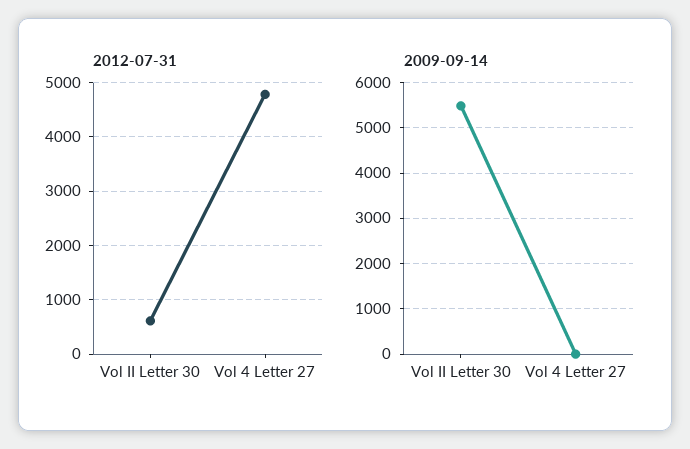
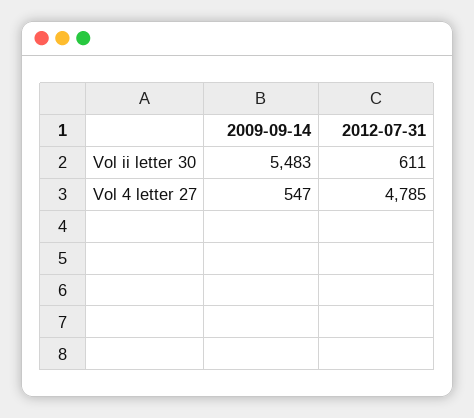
  {
    "2012-07-31": {
      "Vol II Letter 30": 611,
      "Vol 4 Letter 27": 4785
    },
    "2009-09-14": {
      "Vol II Letter 30": 5483,
-     "Vol 4 Letter 27": 0
+     "Vol 4 Letter 27": 547
    }
  }

